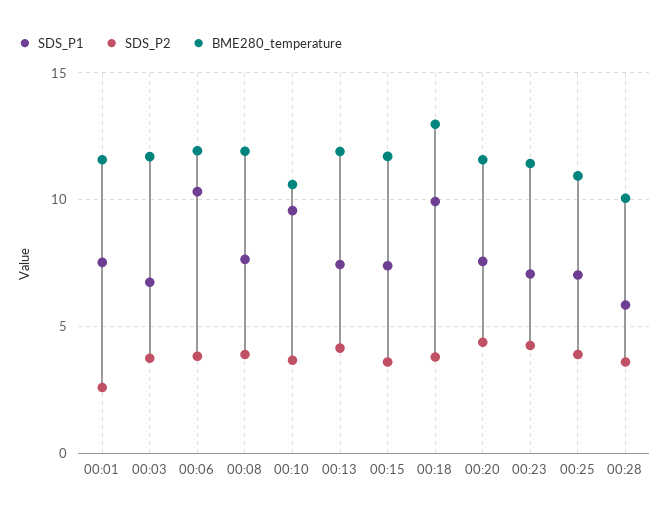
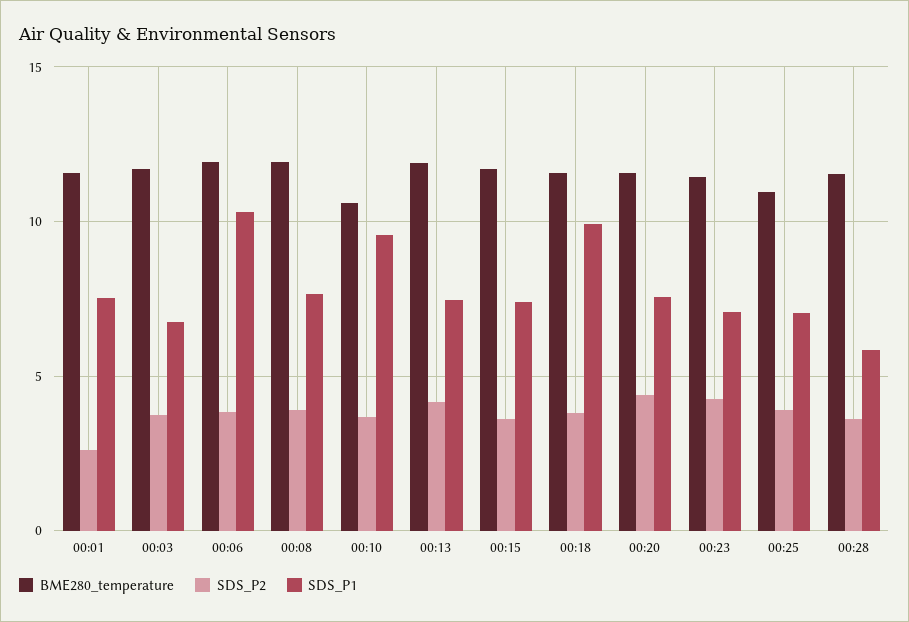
  {
    "SDS_P1": {
      "00:01": 7.5,
      "00:03": 7,
      "00:06": 10.5,
      "00:08": 7.5,
      "00:10": 9.5,
      "00:13": 7.5,
      "00:15": 7.5,
      "00:18": 10,
      "00:20": 7.5,
      "00:23": 7,
      "00:25": 7,
      "00:28": 6
    },
    "SDS_P2": {
      "00:01": 2.5,
      "00:03": 4,
      "00:06": 4,
      "00:08": 4,
      "00:10": 3.5,
      "00:13": 4,
      "00:15": 3.5,
      "00:18": 4,
      "00:20": 4.5,
      "00:23": 4.5,
      "00:25": 4,
      "00:28": 3.5
    },
    "BME280_temperature": {
      "00:01": 11.5,
      "00:03": 11.5,
      "00:06": 12,
      "00:08": 12,
      "00:10": 10.5,
      "00:13": 12,
      "00:15": 11.5,
-     "00:18": 13,
+     "00:18": 11.5,
      "00:20": 11.5,
      "00:23": 11.5,
      "00:25": 11,
-     "00:28": 10
+     "00:28": 11.5
    }
  }

